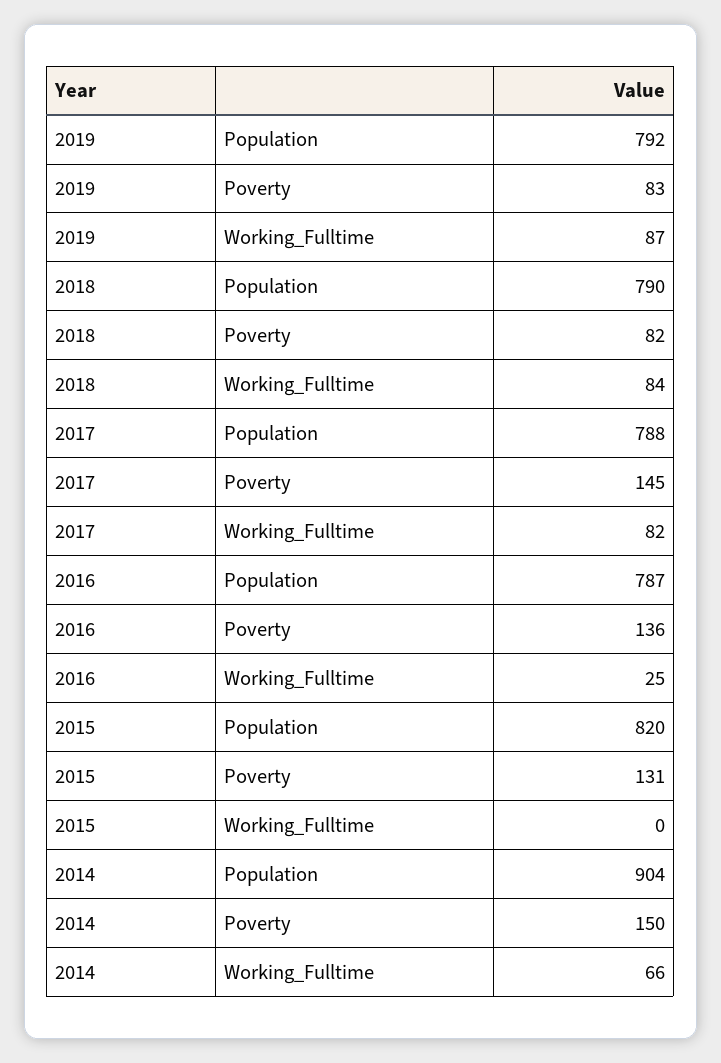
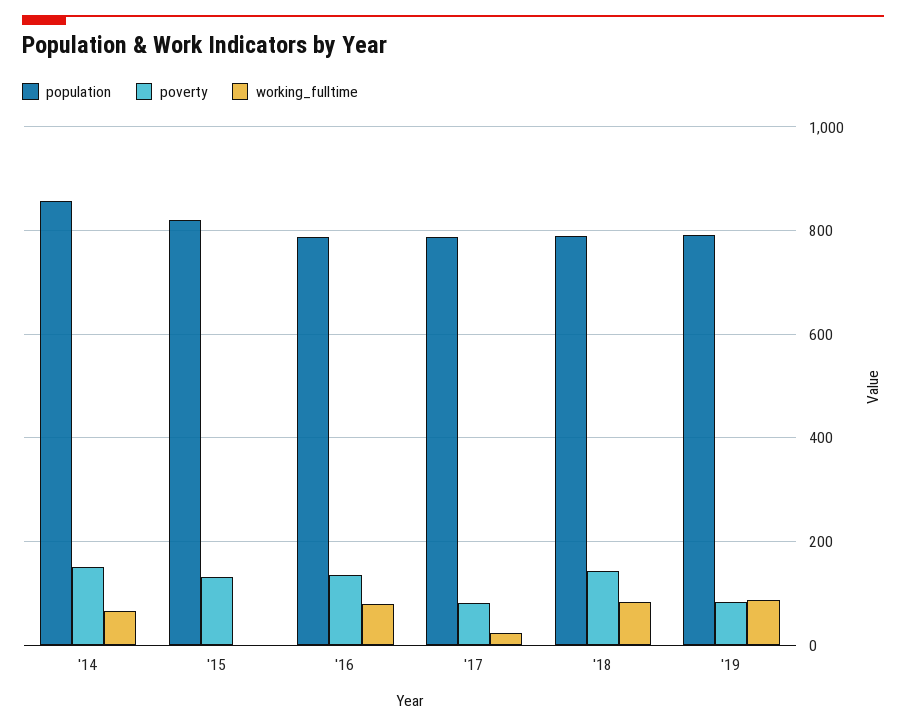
  {
    "Population": {
      "2019": 792,
      "2018": 790,
      "2017": 788,
      "2016": 787,
      "2015": 820,
-     "2014": 904
+     "2014": 860
    },
    "Poverty": {
      "2019": 83,
-     "2018": 82,
+     "2018": 140,
-     "2017": 145,
+     "2017": 80,
      "2016": 136,
      "2015": 131,
      "2014": 150
    },
    "Working_Fulltime": {
      "2019": 87,
      "2018": 84,
-     "2017": 82,
+     "2017": 20,
-     "2016": 25,
+     "2016": 80,
      "2015": 0,
      "2014": 66
    }
  }

